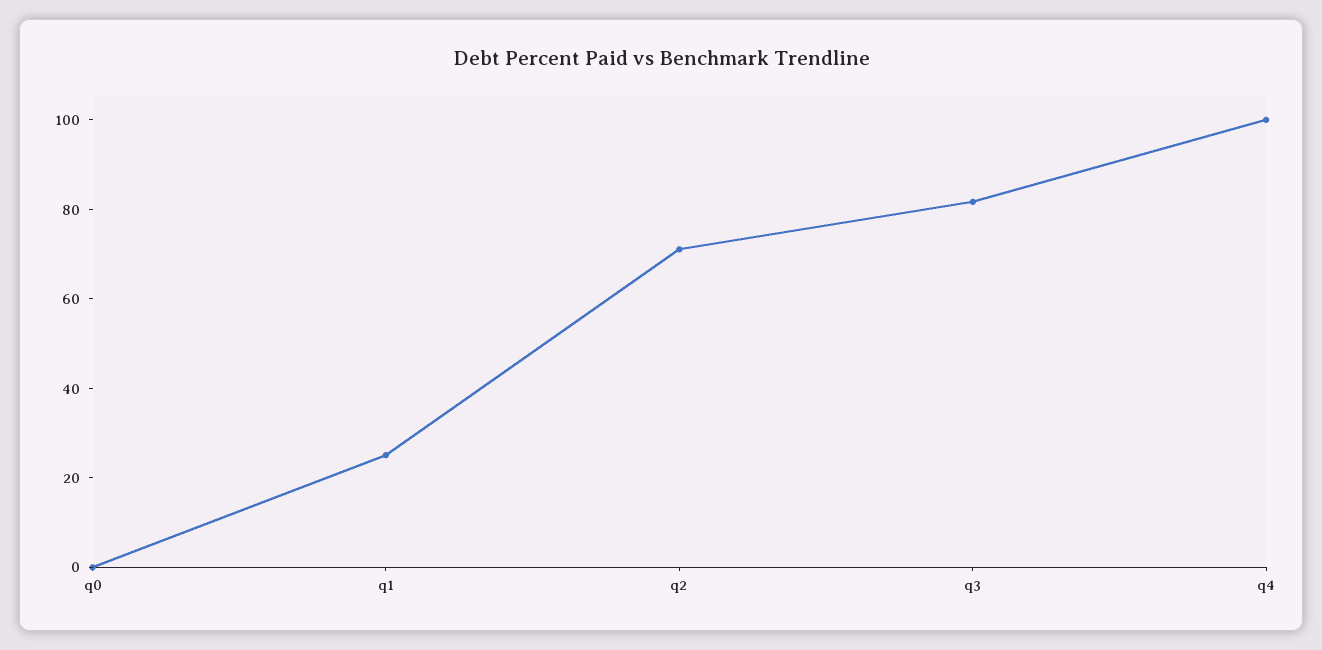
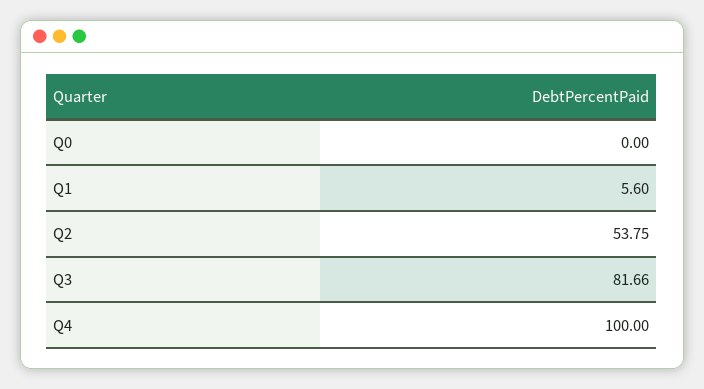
  {
    "q0": 0,
-   "q1": 25,
+   "q1": 5.6,
-   "q2": 70,
+   "q2": 53.75,
    "q3": 81.66,
    "q4": 100
  }

